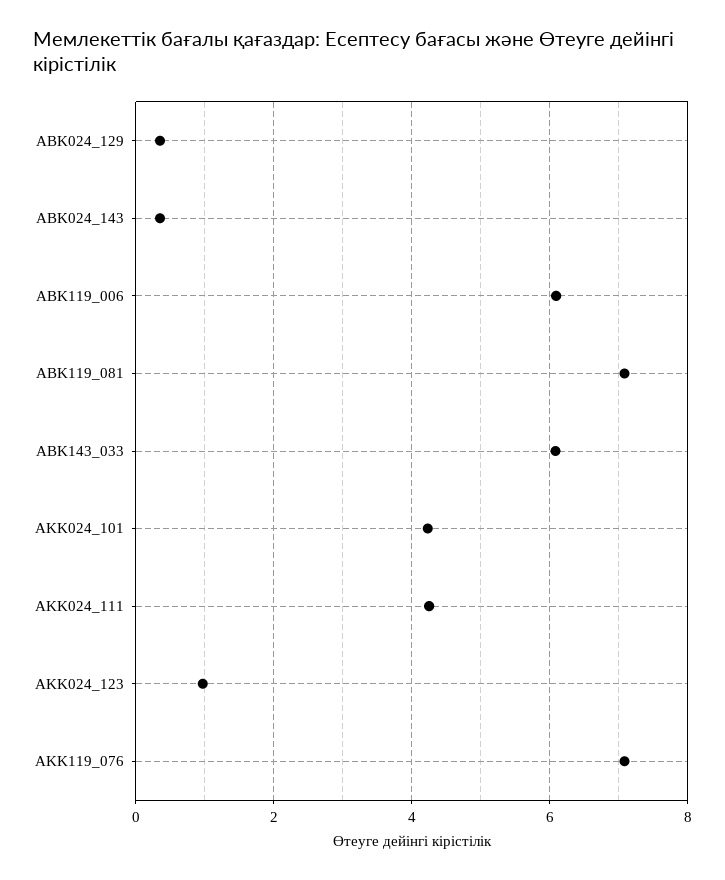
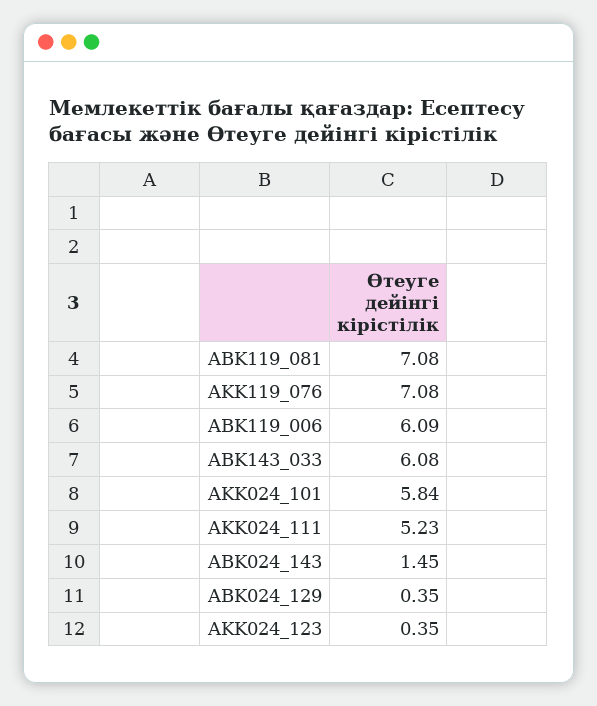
  {
    "ABK024_129": 0.35,
-   "ABK024_143": 0.4,
+   "ABK024_143": 1.45,
    "ABK119_006": 6.09,
    "ABK119_081": 7.08,
    "ABK143_033": 6.08,
-   "AKK024_101": 4.2,
+   "AKK024_101": 5.84,
-   "AKK024_111": 4.2,
+   "AKK024_111": 5.23,
-   "AKK024_123": 1,
+   "AKK024_123": 0.35,
    "AKK119_076": 7.08
  }

